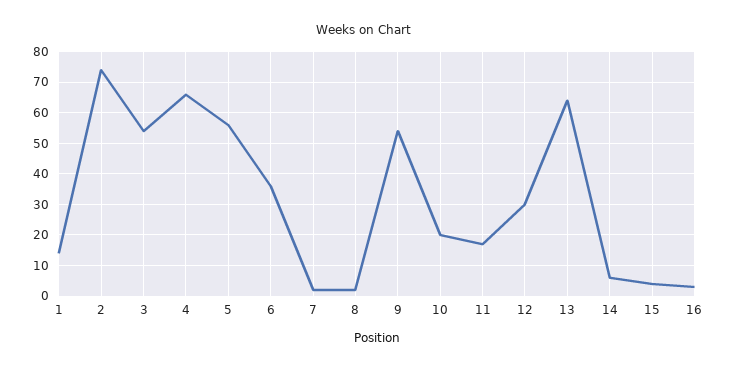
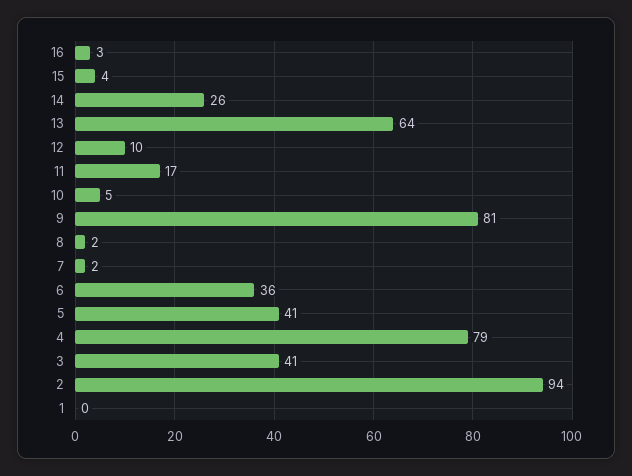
  {
-   "1": 15,
+   "1": 0,
-   "2": 75,
+   "2": 94,
-   "3": 55,
+   "3": 41,
-   "4": 65,
+   "4": 79,
-   "5": 55,
+   "5": 41,
    "6": 36,
    "7": 2,
    "8": 2,
-   "9": 55,
+   "9": 81,
-   "10": 20,
+   "10": 5,
    "11": 17,
-   "12": 30,
+   "12": 10,
    "13": 64,
-   "14": 5,
+   "14": 26,
    "15": 4,
    "16": 3
  }

